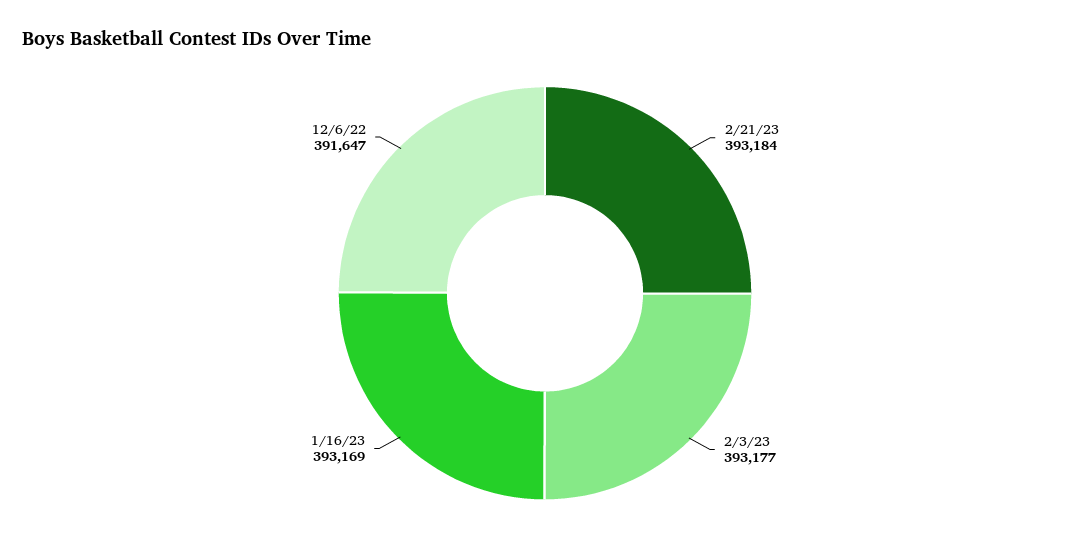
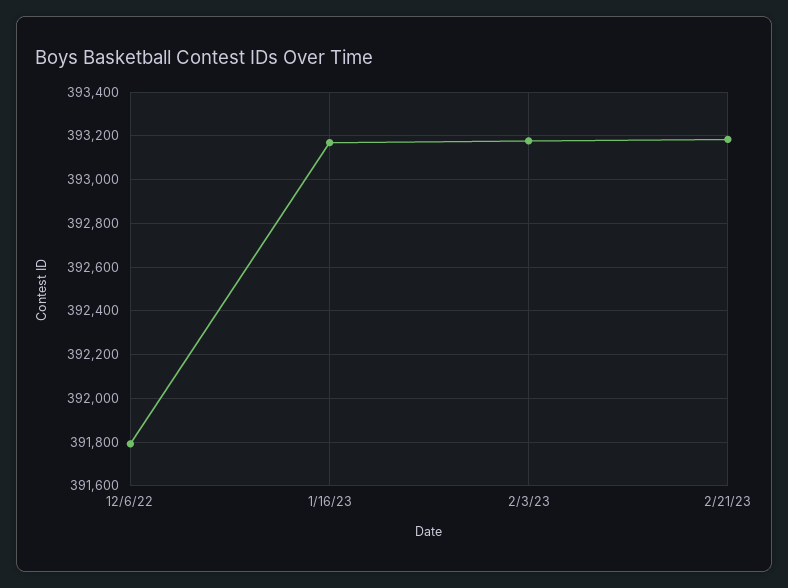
  {
    "2/21/23": 393184,
    "2/3/23": 393177,
    "1/16/23": 393169,
-   "12/6/22": 391647
+   "12/6/22": 391800
  }

